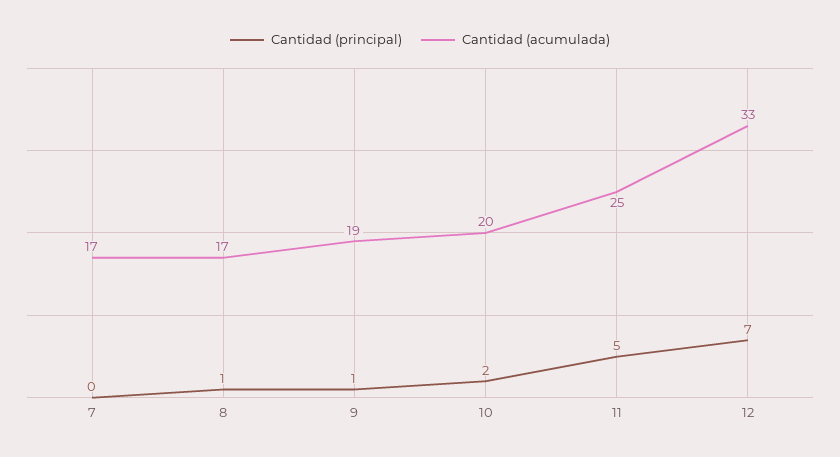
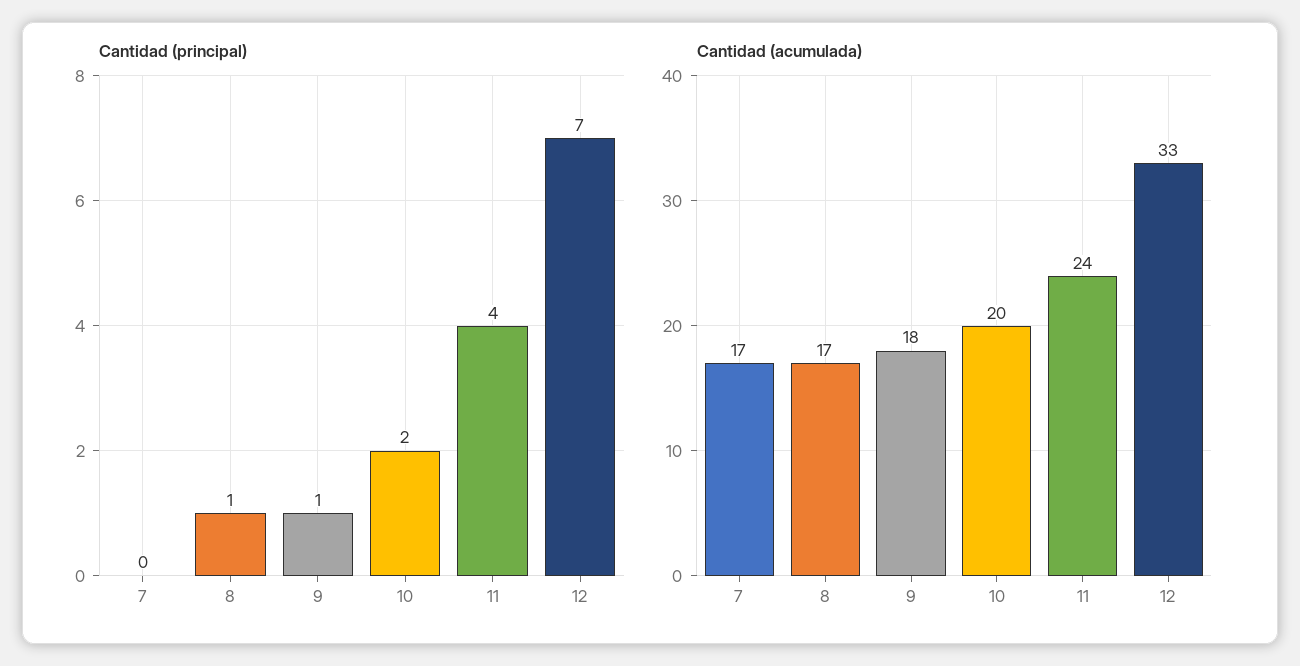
  {
    "Cantidad (principal)": {
      "7": 0,
      "8": 1,
      "9": 1,
      "10": 2,
-     "11": 5,
+     "11": 4,
      "12": 7
    },
    "Cantidad (acumulada)": {
      "7": 17,
      "8": 17,
-     "9": 19,
+     "9": 18,
      "10": 20,
-     "11": 25,
+     "11": 24,
      "12": 33
    }
  }

